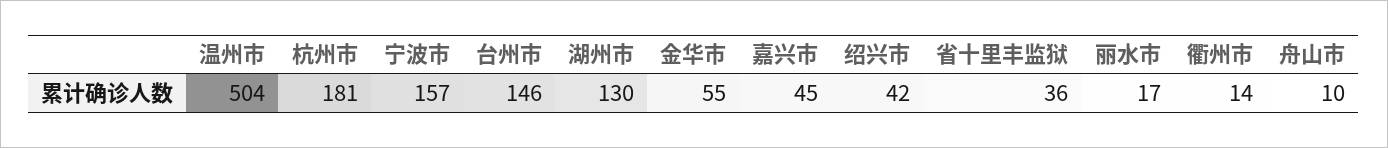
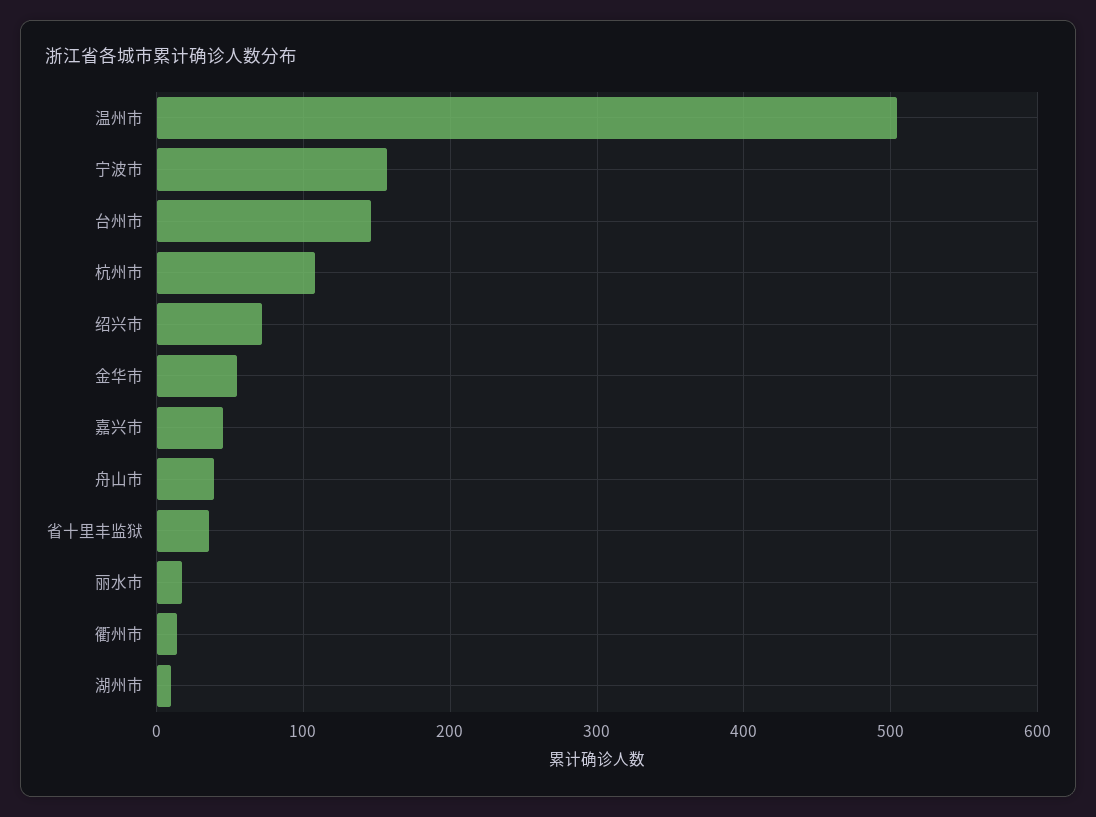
  {
    "温州市": 504,
-   "杭州市": 181,
+   "杭州市": 110,
    "宁波市": 157,
    "台州市": 146,
-   "湖州市": 130,
+   "湖州市": 10,
    "金华市": 55,
    "嘉兴市": 45,
-   "绍兴市": 42,
+   "绍兴市": 70,
    "省十里丰监狱": 36,
    "丽水市": 17,
    "衢州市": 14,
-   "舟山市": 10
+   "舟山市": 40
  }

